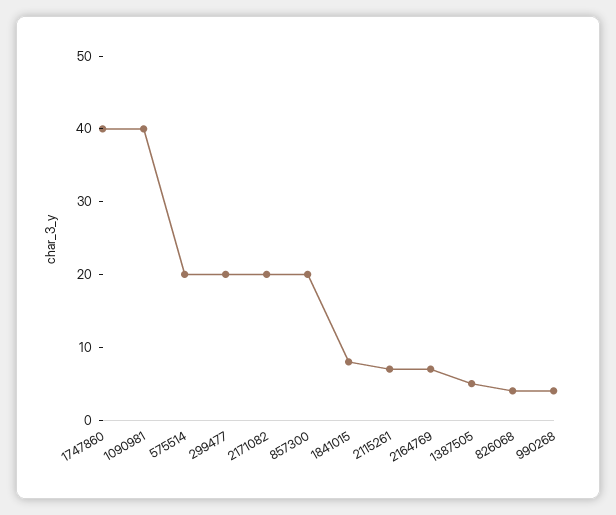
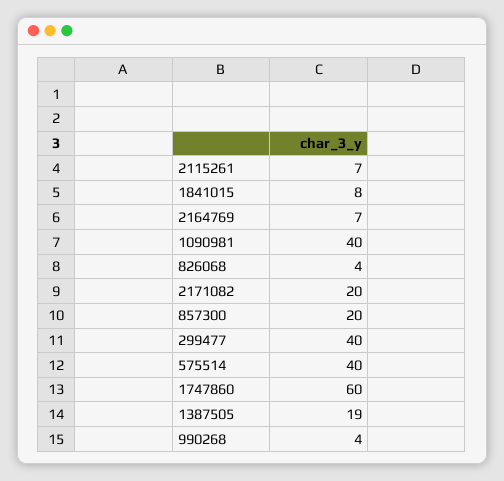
  {
-   "1747860": 40,
+   "1747860": 60,
    "1090981": 40,
-   "575514": 20,
+   "575514": 40,
-   "299477": 20,
+   "299477": 40,
    "2171082": 20,
    "857300": 20,
    "1841015": 8,
    "2115261": 7,
    "2164769": 7,
-   "1387505": 5,
+   "1387505": 19,
    "826068": 4,
    "990268": 4
  }

